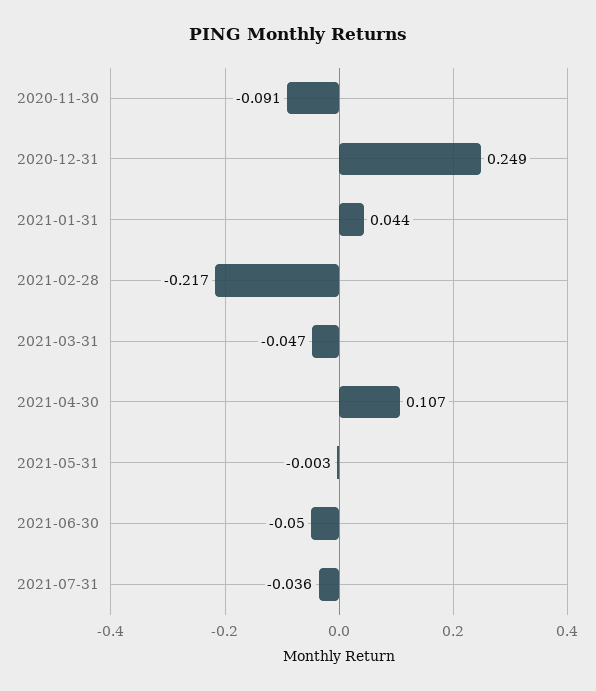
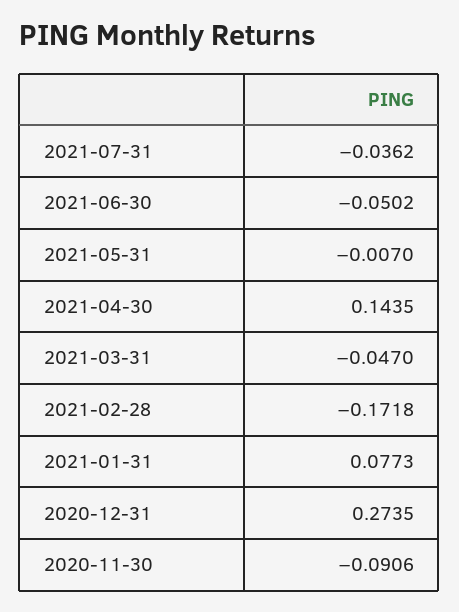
  {
    "2020-11-30": -0.0906,
-   "2020-12-31": 0.249,
+   "2020-12-31": 0.2735,
-   "2021-01-31": 0.044,
+   "2021-01-31": 0.0773,
-   "2021-02-28": -0.217,
+   "2021-02-28": -0.1718,
    "2021-03-31": -0.047,
-   "2021-04-30": 0.107,
+   "2021-04-30": 0.1435,
-   "2021-05-31": -0.003,
+   "2021-05-31": -0.007,
    "2021-06-30": -0.0502,
    "2021-07-31": -0.0362
  }

